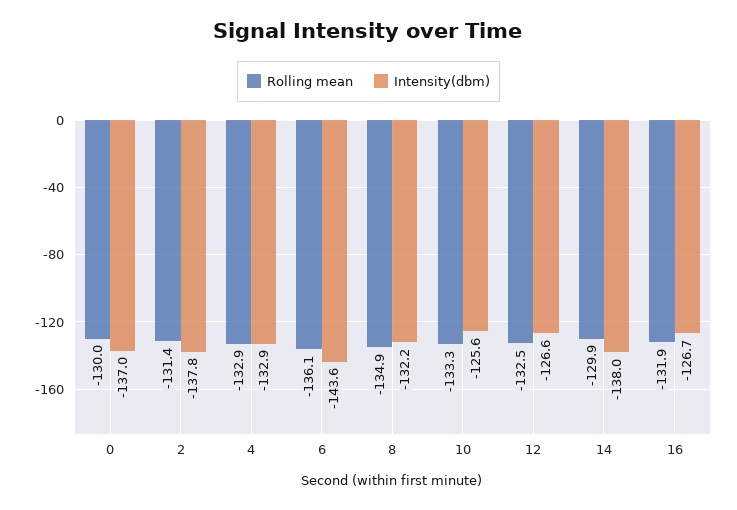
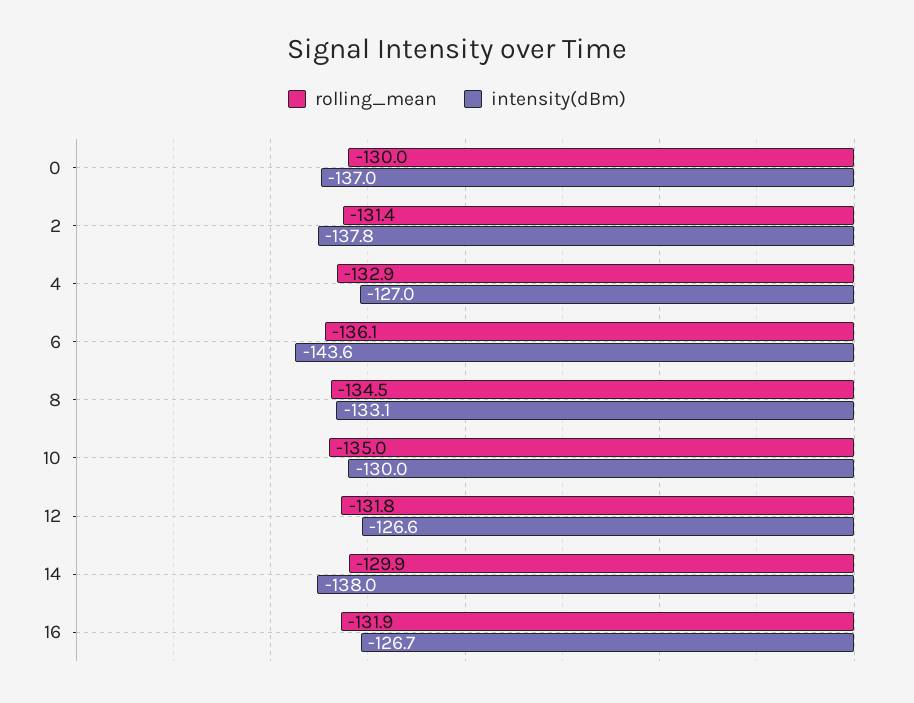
  {
    "Rolling mean": {
      "0": -130,
      "2": -131.4,
      "4": -132.9,
      "6": -136.1,
-     "8": -134.9,
+     "8": -134.5,
-     "10": -133.3,
+     "10": -135,
-     "12": -132.5,
+     "12": -131.8,
      "14": -129.9,
      "16": -131.9
    },
    "Intensity(dbm)": {
      "0": -137,
      "2": -137.8,
-     "4": -132.9,
+     "4": -127,
      "6": -143.6,
-     "8": -132.2,
+     "8": -133.1,
-     "10": -125.6,
+     "10": -130,
      "12": -126.6,
      "14": -138,
      "16": -126.7
    }
  }

